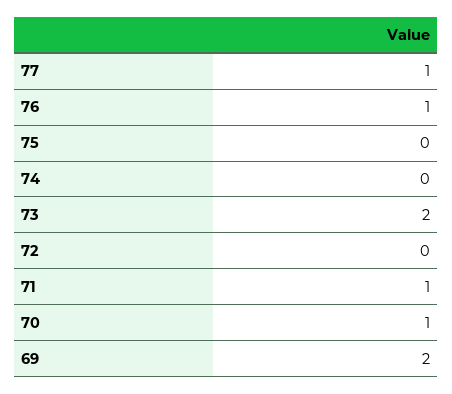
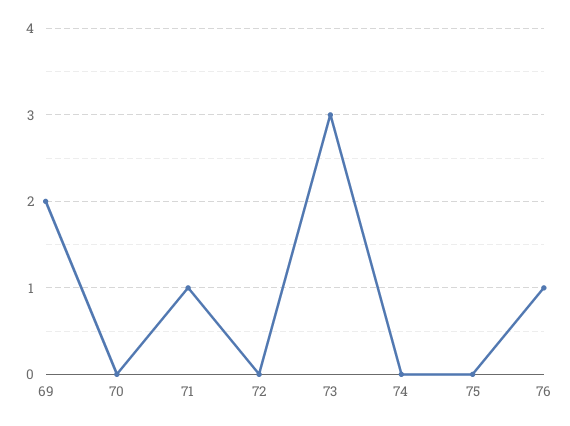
  {
-   "77": 1,
    "76": 1,
    "75": 0,
    "74": 0,
-   "73": 2,
+   "73": 3,
    "72": 0,
    "71": 1,
-   "70": 1,
+   "70": 0,
    "69": 2
  }

